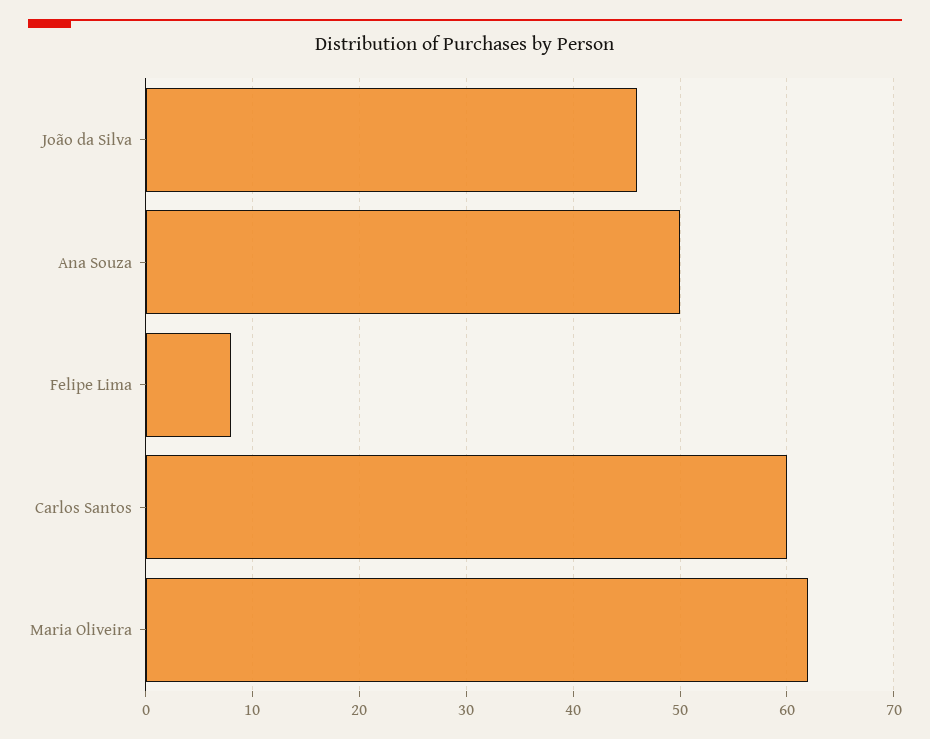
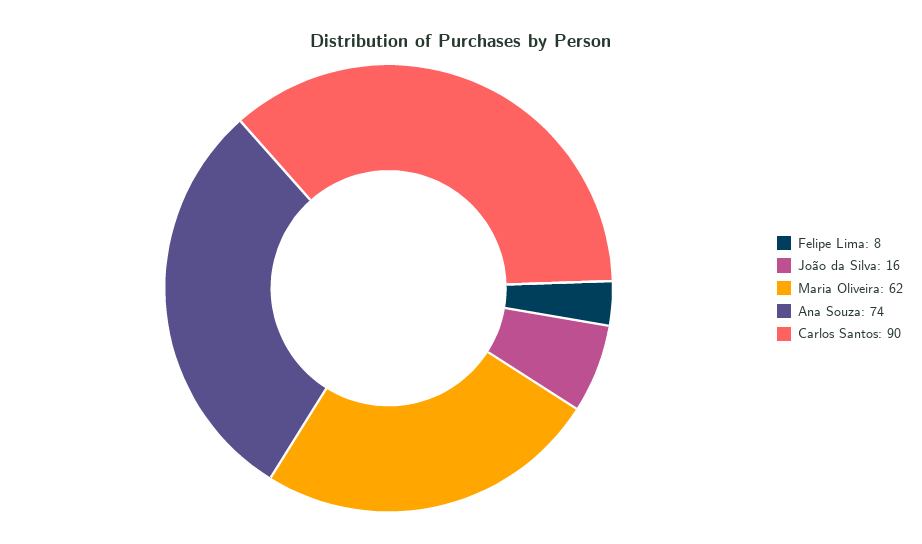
  {
-   "João da Silva": 46,
+   "João da Silva": 16,
-   "Ana Souza": 50,
+   "Ana Souza": 74,
    "Felipe Lima": 8,
-   "Carlos Santos": 60,
+   "Carlos Santos": 90,
    "Maria Oliveira": 62
  }

